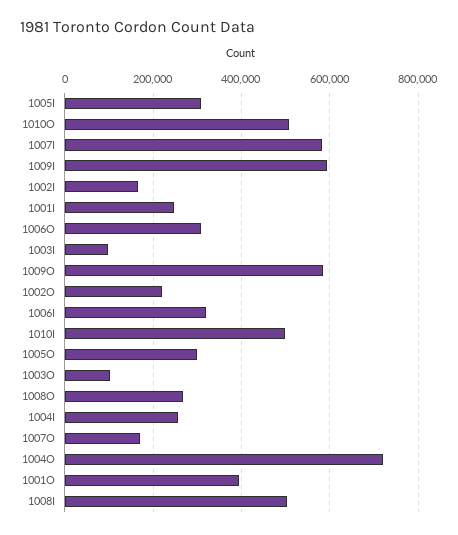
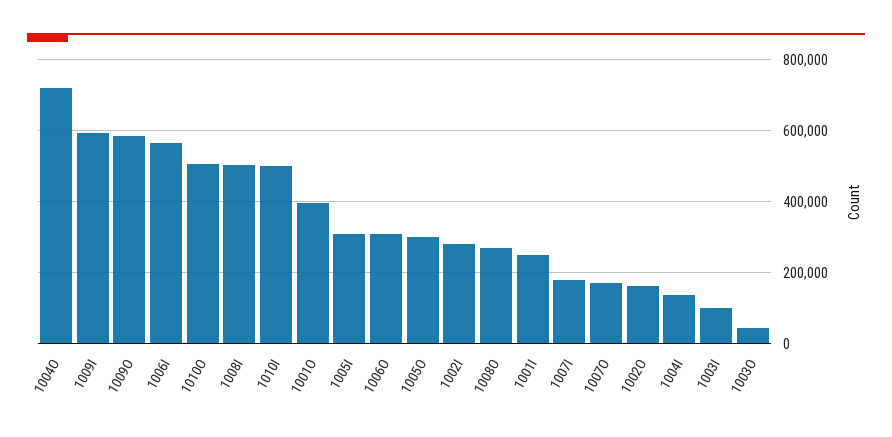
  {
    "1005I": 300000,
    "1010O": 500000,
-   "1007I": 580000,
+   "1007I": 180000,
    "1009I": 600000,
-   "1002I": 160000,
+   "1002I": 280000,
    "1001I": 240000,
    "1006O": 300000,
    "1003I": 100000,
    "1009O": 580000,
-   "1002O": 220000,
+   "1002O": 160000,
-   "1006I": 320000,
+   "1006I": 560000,
    "1010I": 500000,
    "1005O": 300000,
-   "1003O": 100000,
+   "1003O": 40000,
    "1008O": 260000,
-   "1004I": 260000,
+   "1004I": 140000,
    "1007O": 180000,
    "1004O": 720000,
    "1001O": 400000,
    "1008I": 500000
  }

